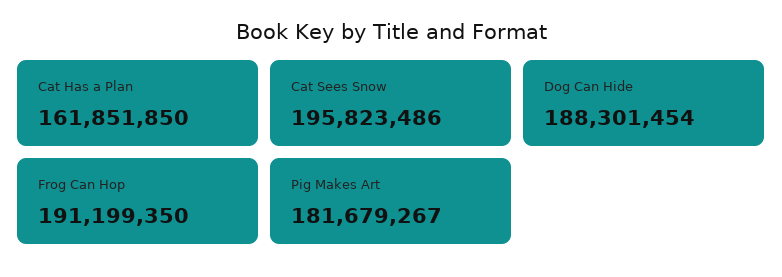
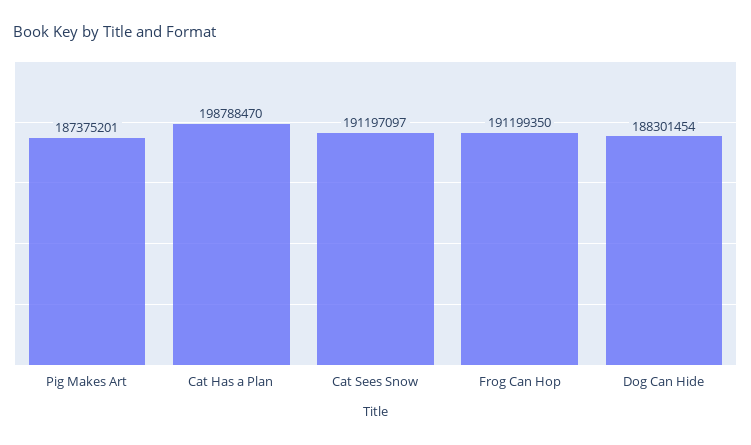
  {
-   "Cat Has a Plan": 161851850,
+   "Cat Has a Plan": 198788470,
-   "Cat Sees Snow": 195823486,
+   "Cat Sees Snow": 191197097,
    "Dog Can Hide": 188301454,
    "Frog Can Hop": 191199350,
-   "Pig Makes Art": 181679267
+   "Pig Makes Art": 187375201
  }

